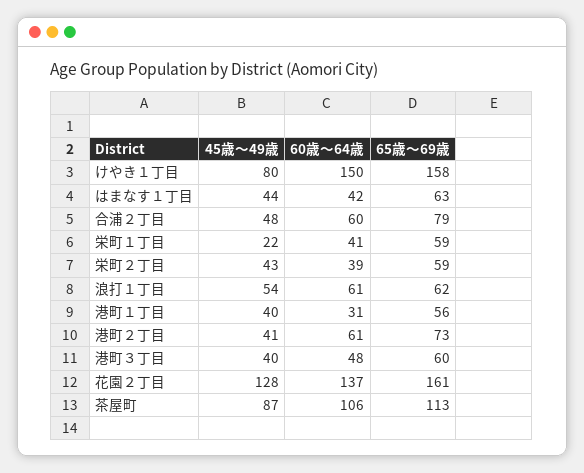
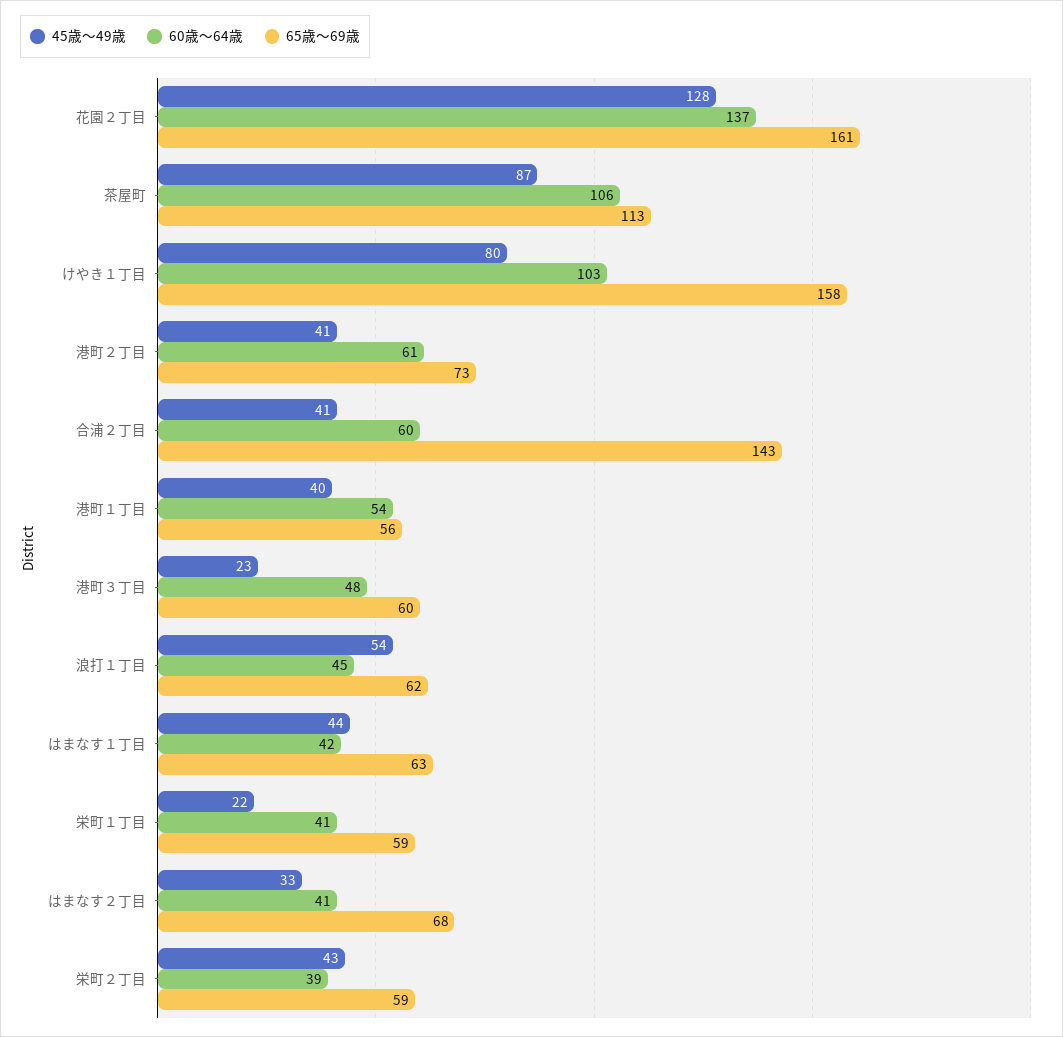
  {
    "45歳～49歳": {
      "けやき１丁目": 80,
      "はまなす１丁目": 44,
-     "合浦２丁目": 48,
+     "合浦２丁目": 41,
      "栄町１丁目": 22,
      "栄町２丁目": 43,
      "浪打１丁目": 54,
      "港町１丁目": 40,
      "港町２丁目": 41,
-     "港町３丁目": 40,
+     "港町３丁目": 23,
      "花園２丁目": 128,
-     "茶屋町": 87
+     "茶屋町": 87,
+     "はまなす２丁目": 33
    },
    "60歳～64歳": {
-     "けやき１丁目": 150,
+     "けやき１丁目": 103,
      "はまなす１丁目": 42,
      "合浦２丁目": 60,
      "栄町１丁目": 41,
      "栄町２丁目": 39,
-     "浪打１丁目": 61,
+     "浪打１丁目": 45,
-     "港町１丁目": 31,
+     "港町１丁目": 54,
      "港町２丁目": 61,
      "港町３丁目": 48,
      "花園２丁目": 137,
-     "茶屋町": 106
+     "茶屋町": 106,
+     "はまなす２丁目": 41
    },
    "65歳～69歳": {
      "けやき１丁目": 158,
      "はまなす１丁目": 63,
-     "合浦２丁目": 79,
+     "合浦２丁目": 143,
      "栄町１丁目": 59,
      "栄町２丁目": 59,
      "浪打１丁目": 62,
      "港町１丁目": 56,
      "港町２丁目": 73,
      "港町３丁目": 60,
      "花園２丁目": 161,
-     "茶屋町": 113
+     "茶屋町": 113,
+     "はまなす２丁目": 68
    }
  }

